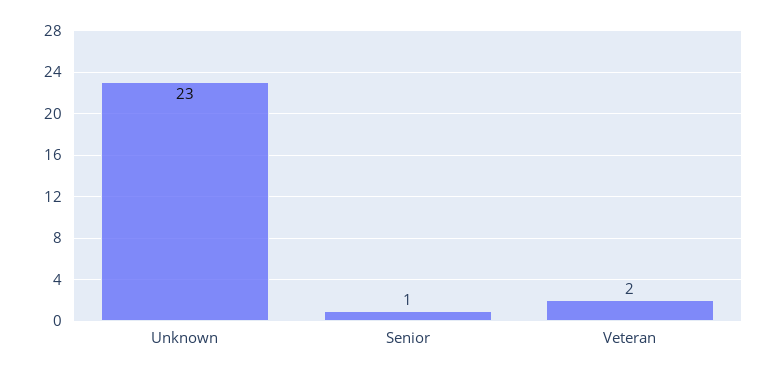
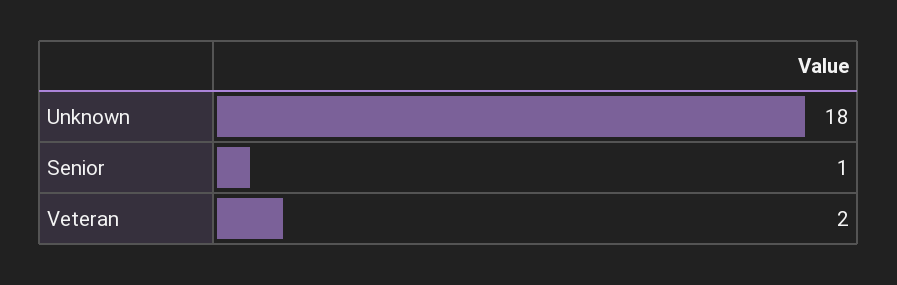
  {
-   "Unknown": 23,
+   "Unknown": 18,
    "Senior": 1,
    "Veteran": 2
  }

